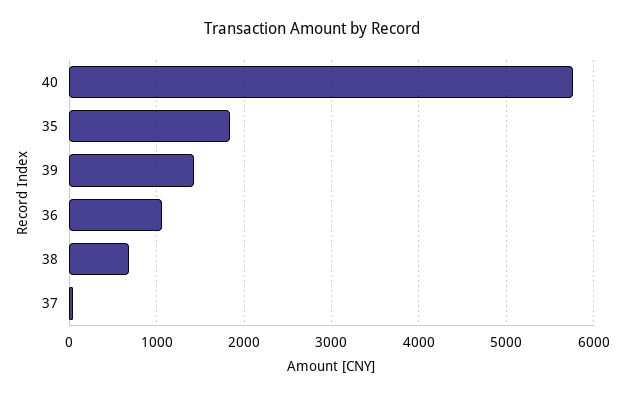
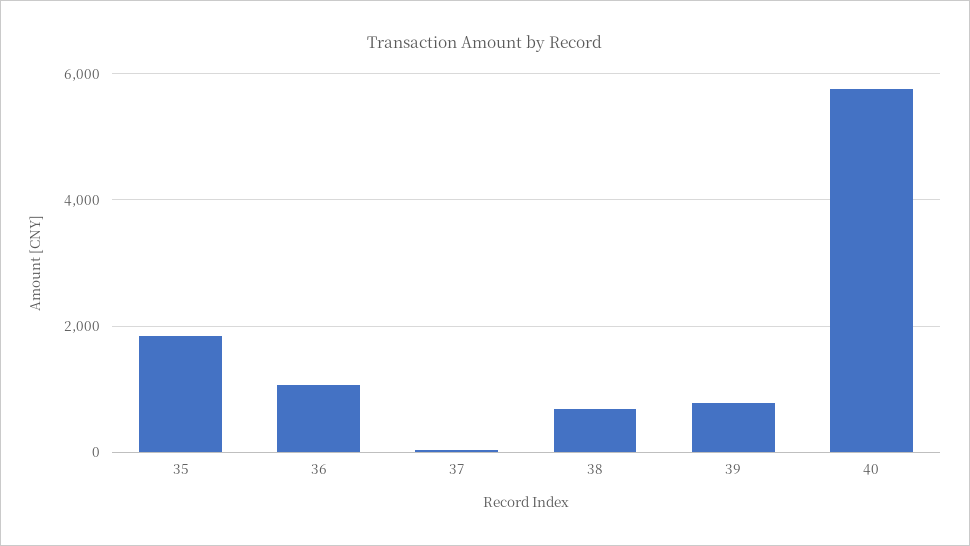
  {
    "40": 5800,
    "35": 1800,
-   "39": 1400,
+   "39": 800,
    "36": 1100,
    "38": 700,
    "37": 0
  }

